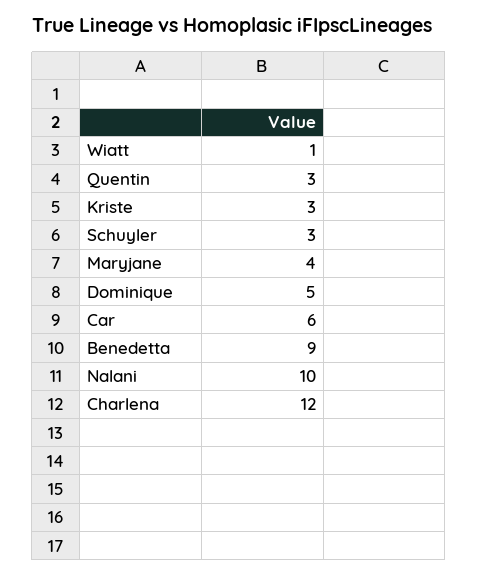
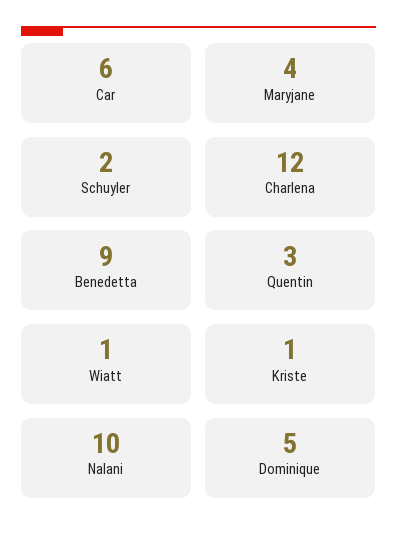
  {
    "Wiatt": 1,
    "Quentin": 3,
-   "Kriste": 3,
+   "Kriste": 1,
-   "Schuyler": 3,
+   "Schuyler": 2,
    "Maryjane": 4,
    "Dominique": 5,
    "Car": 6,
    "Benedetta": 9,
    "Nalani": 10,
    "Charlena": 12
  }

